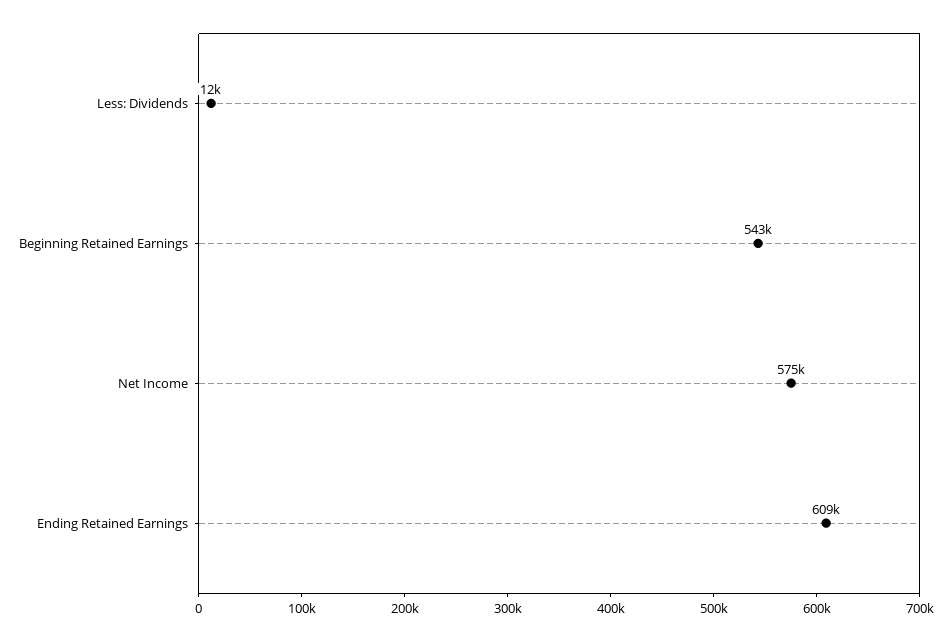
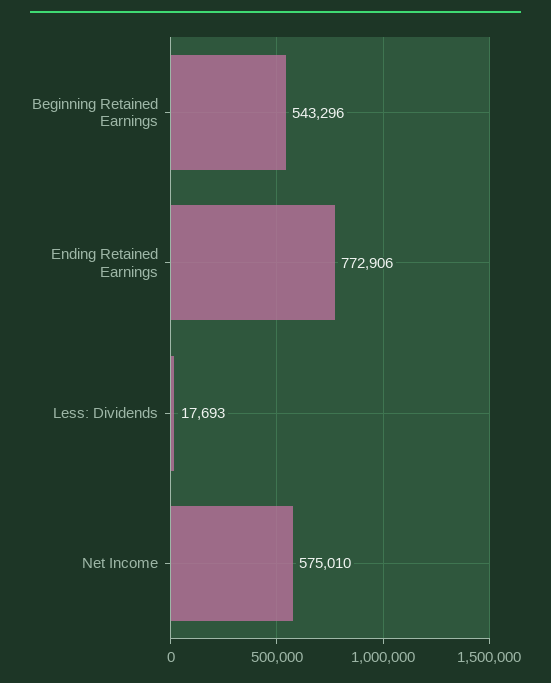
  {
-   "Less: Dividends": 12000,
+   "Less: Dividends": 17693,
    "Beginning Retained Earnings": 543296,
    "Net Income": 575010,
-   "Ending Retained Earnings": 609000
+   "Ending Retained Earnings": 772906
  }

